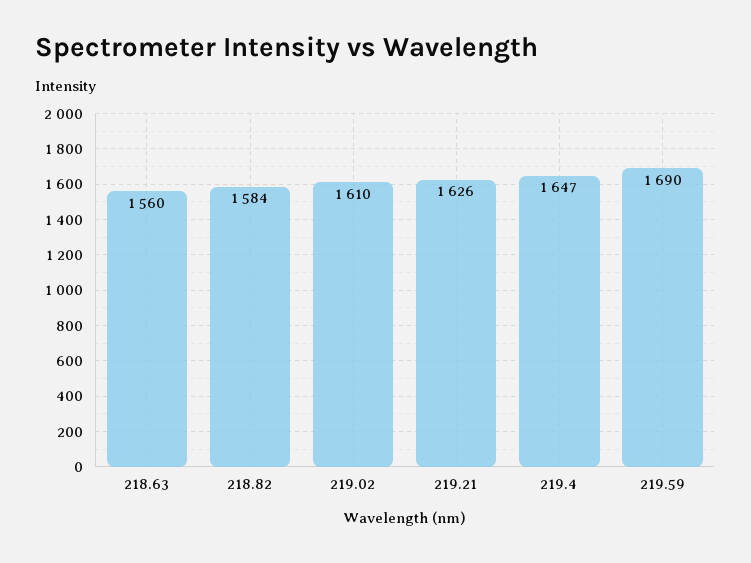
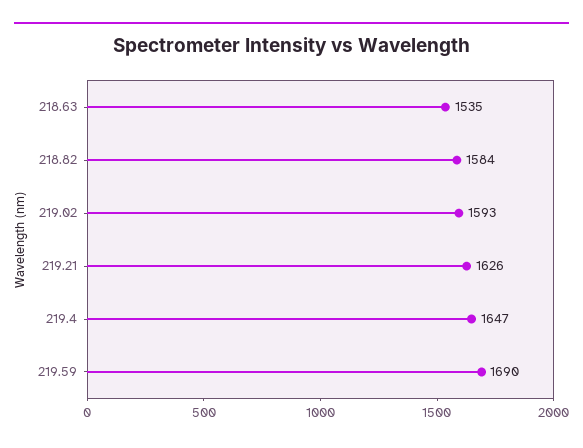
  {
-   "218.63": 1560,
+   "218.63": 1535,
    "218.82": 1584,
-   "219.02": 1610,
+   "219.02": 1593,
    "219.21": 1626,
    "219.4": 1647,
    "219.59": 1690
  }

